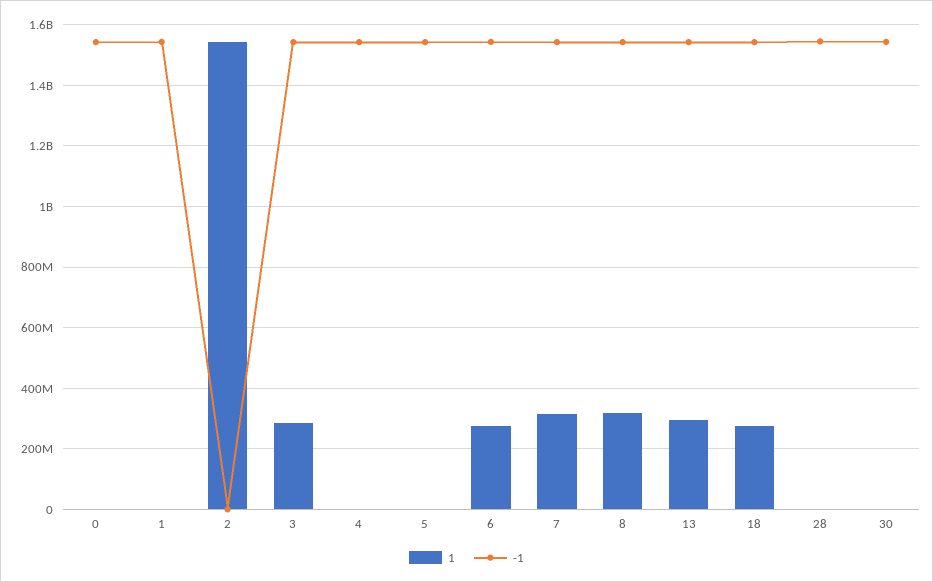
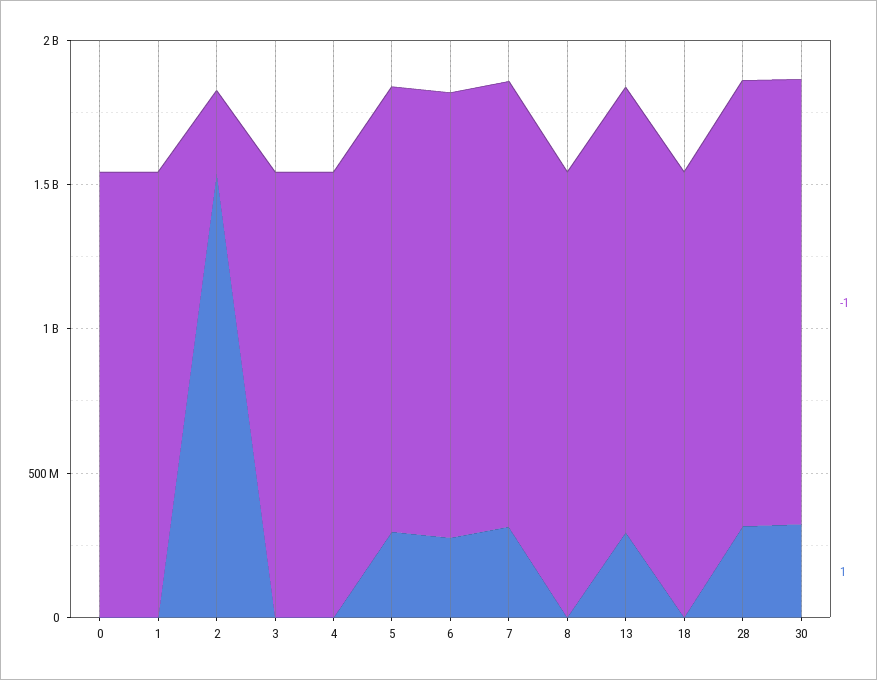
  {
    "1": {
      "0": 0,
      "1": 0,
      "2": 1540000000,
-     "3": 280000000,
+     "3": 0,
      "4": 0,
-     "5": 0,
+     "5": 300000000,
      "6": 280000000,
      "7": 320000000,
-     "8": 320000000,
+     "8": 0,
      "13": 300000000,
-     "18": 280000000,
+     "18": 0,
-     "28": 0,
+     "28": 300000000,
-     "30": 0
+     "30": 300000000
    },
    "-1": {
      "0": 1540000000,
      "1": 1540000000,
-     "2": 0,
+     "2": 300000000,
      "3": 1540000000,
      "4": 1540000000,
      "5": 1540000000,
      "6": 1540000000,
      "7": 1540000000,
      "8": 1540000000,
      "13": 1540000000,
      "18": 1540000000,
      "28": 1540000000,
      "30": 1540000000
    }
  }

